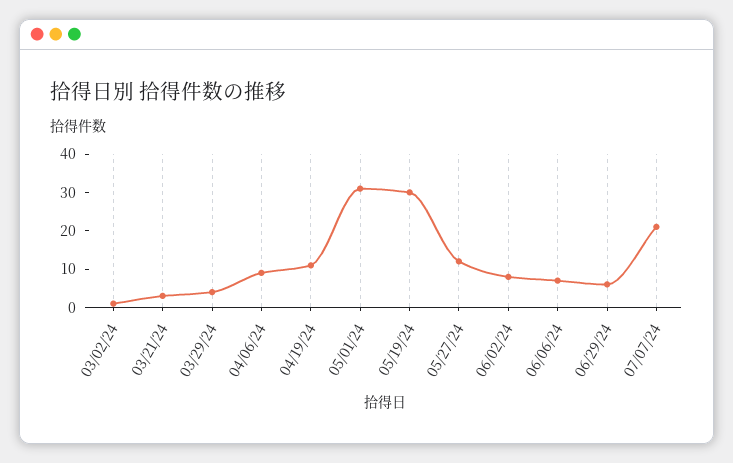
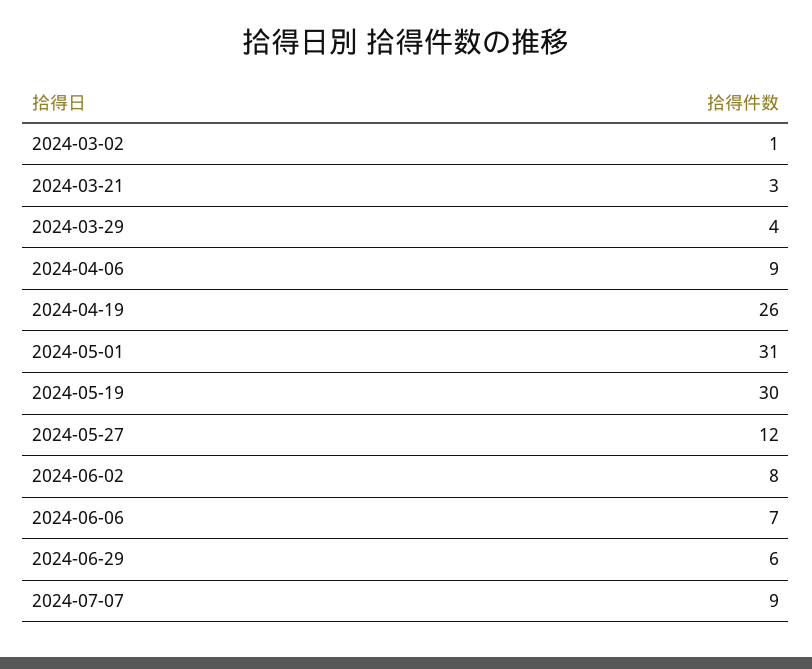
  {
    "03/02/24": 1,
    "03/21/24": 3,
    "03/29/24": 4,
    "04/06/24": 9,
-   "04/19/24": 10,
+   "04/19/24": 26,
    "05/01/24": 31,
    "05/19/24": 30,
    "05/27/24": 12,
    "06/02/24": 8,
    "06/06/24": 7,
    "06/29/24": 6,
-   "07/07/24": 20
+   "07/07/24": 9
  }

